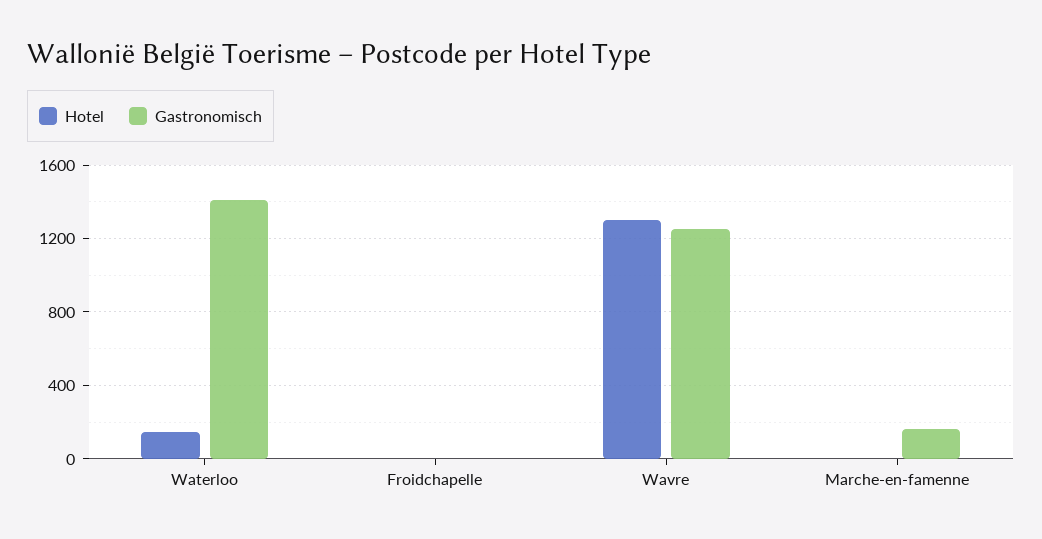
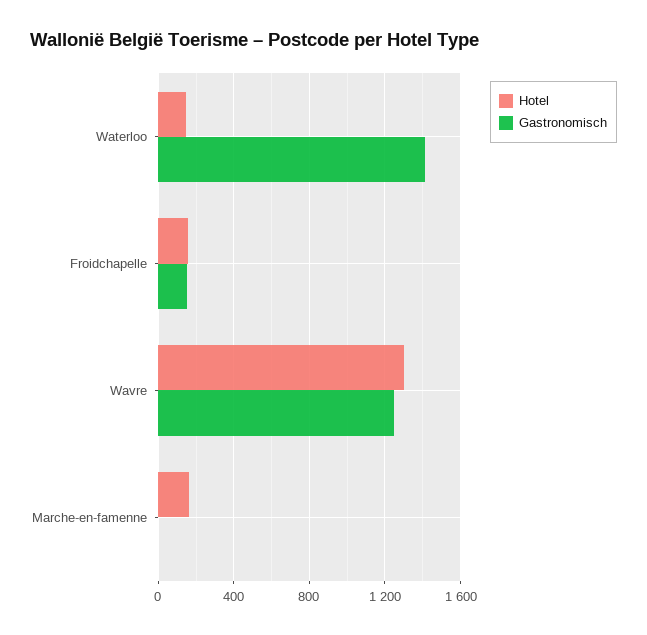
  {
    "Hotel": {
      "Waterloo": 150,
-     "Froidchapelle": 0,
+     "Froidchapelle": 150,
      "Wavre": 1300,
-     "Marche-en-famenne": 0
+     "Marche-en-famenne": 150
    },
    "Gastronomisch": {
      "Waterloo": 1400,
-     "Froidchapelle": 0,
+     "Froidchapelle": 150,
      "Wavre": 1250,
-     "Marche-en-famenne": 150
+     "Marche-en-famenne": 0
    }
  }

